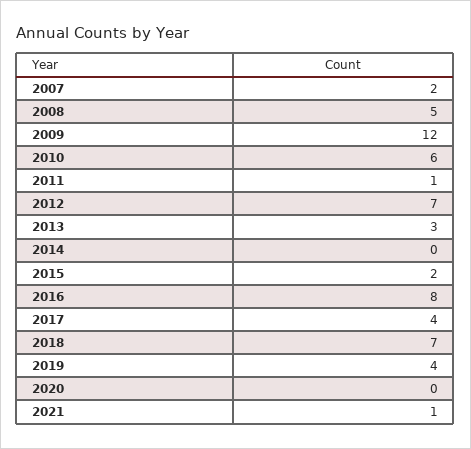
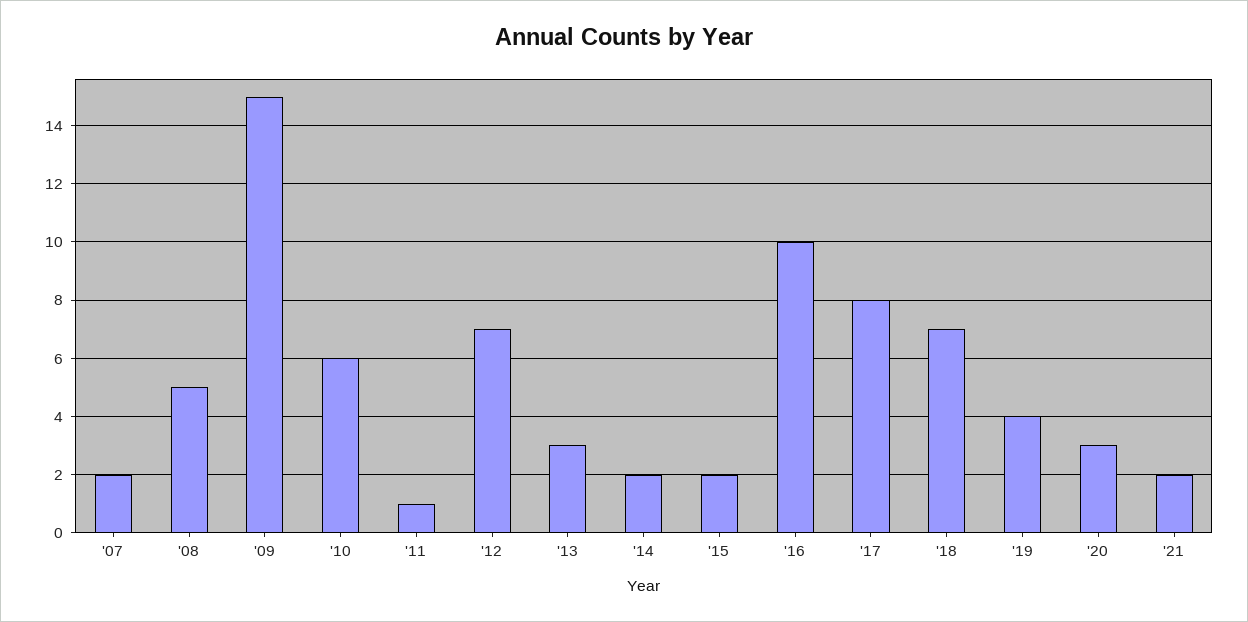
  {
    "2007": 2,
    "2008": 5,
-   "2009": 12,
+   "2009": 15,
    "2010": 6,
    "2011": 1,
    "2012": 7,
    "2013": 3,
-   "2014": 0,
+   "2014": 2,
    "2015": 2,
-   "2016": 8,
+   "2016": 10,
-   "2017": 4,
+   "2017": 8,
    "2018": 7,
    "2019": 4,
-   "2020": 0,
+   "2020": 3,
-   "2021": 1
+   "2021": 2
  }

